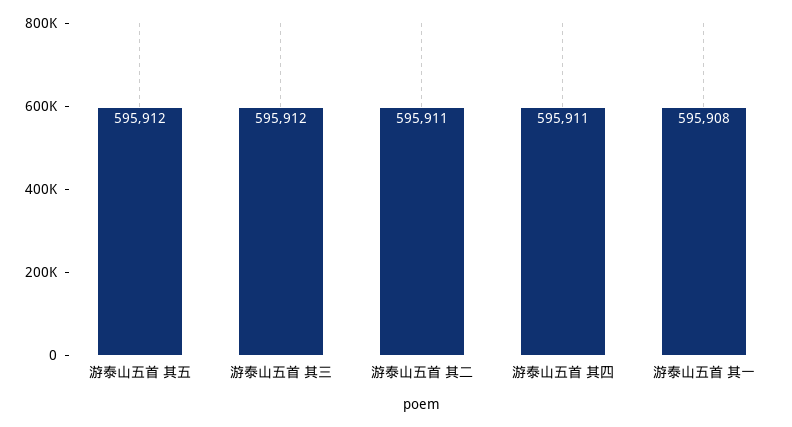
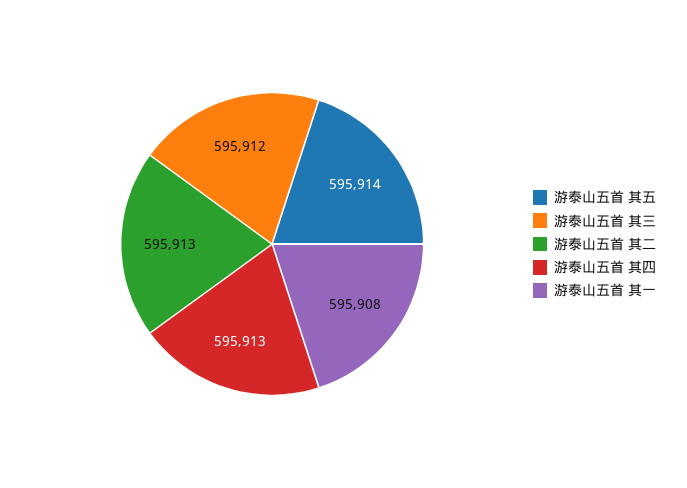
  {
-   "游泰山五首 其五": 595912,
+   "游泰山五首 其五": 595914,
    "游泰山五首 其三": 595912,
-   "游泰山五首 其二": 595911,
+   "游泰山五首 其二": 595913,
-   "游泰山五首 其四": 595911,
+   "游泰山五首 其四": 595913,
    "游泰山五首 其一": 595908
  }

